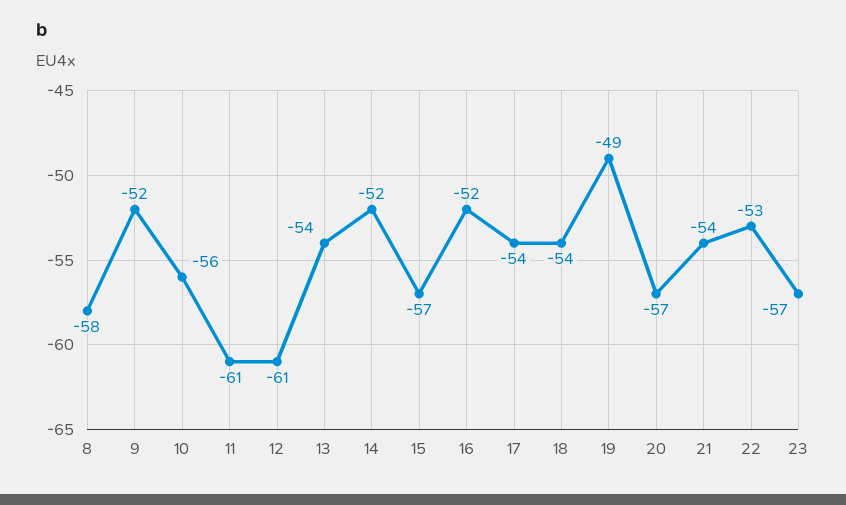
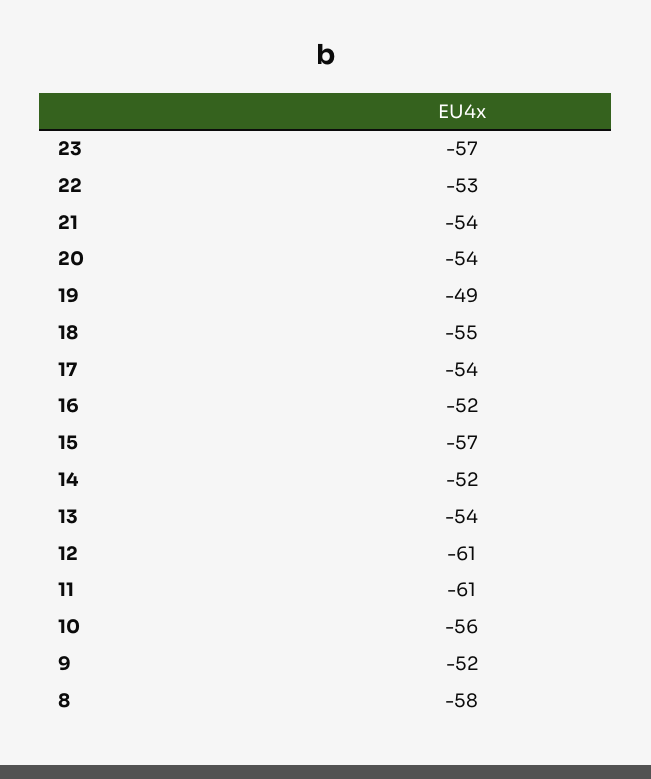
  {
    "8": -58,
    "9": -52,
    "10": -56,
    "11": -61,
    "12": -61,
    "13": -54,
    "14": -52,
    "15": -57,
    "16": -52,
    "17": -54,
-   "18": -54,
+   "18": -55,
    "19": -49,
-   "20": -57,
+   "20": -54,
    "21": -54,
    "22": -53,
    "23": -57
  }

